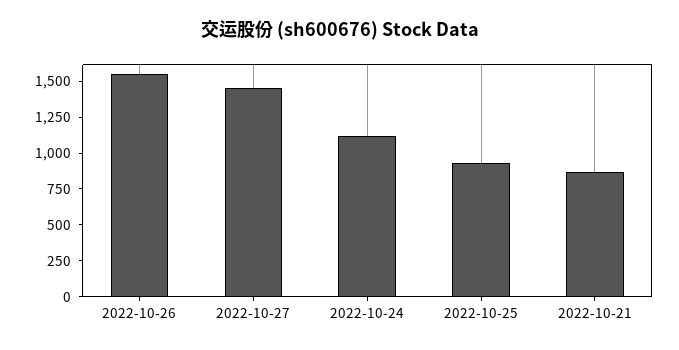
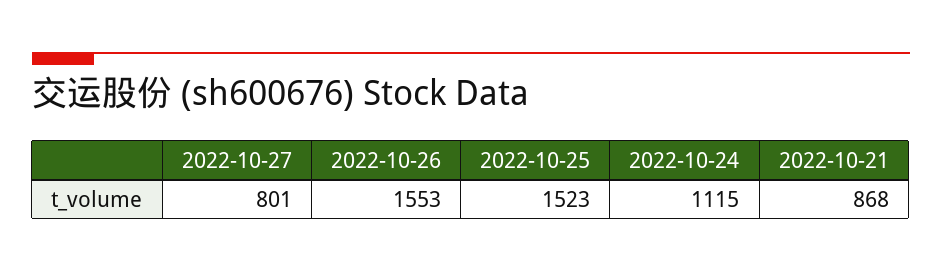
  {
    "2022-10-26": 1553,
-   "2022-10-27": 1500,
+   "2022-10-27": 801,
    "2022-10-24": 1115,
-   "2022-10-25": 1000,
+   "2022-10-25": 1523,
    "2022-10-21": 868
  }

